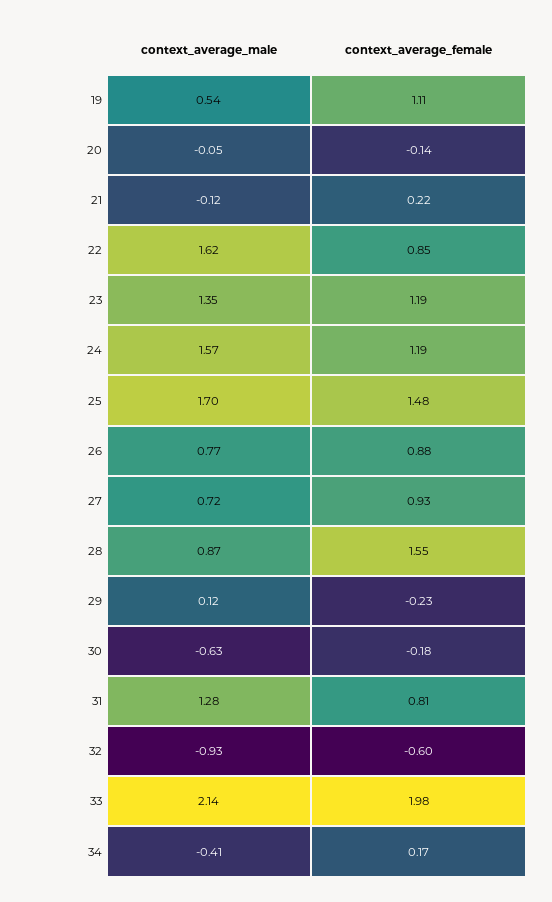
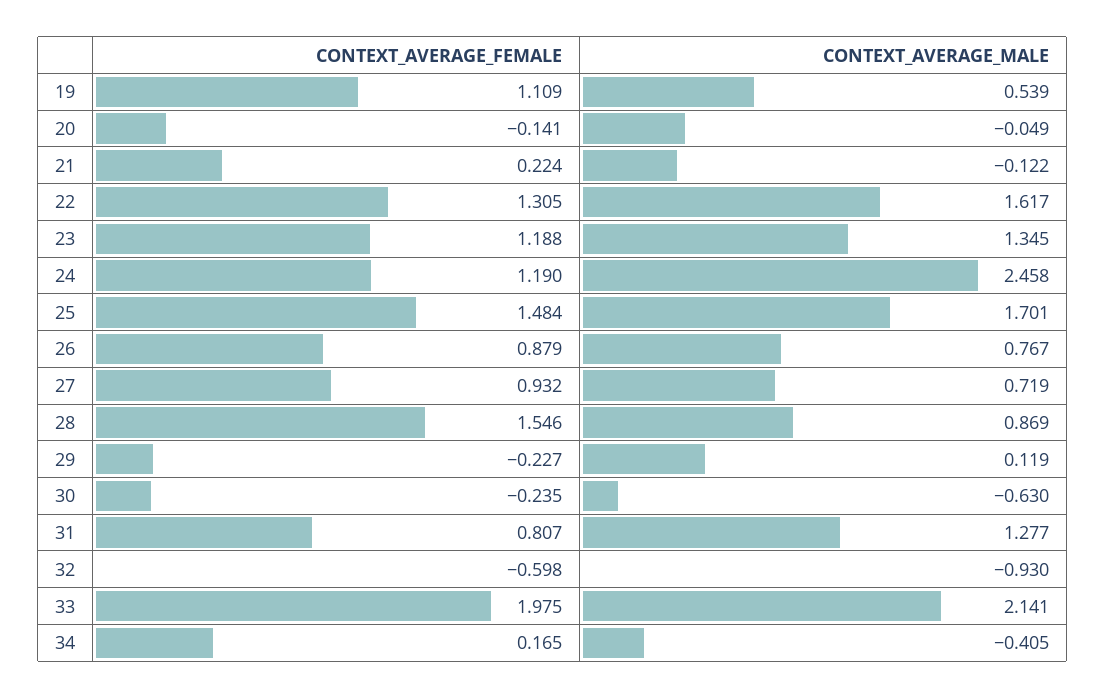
  {
    "context_average_male": {
      "19": 0.539,
      "20": -0.049,
      "21": -0.122,
      "22": 1.617,
      "23": 1.345,
-     "24": 1.57,
+     "24": 2.458,
      "25": 1.701,
      "26": 0.767,
      "27": 0.719,
      "28": 0.869,
      "29": 0.119,
      "30": -0.63,
      "31": 1.277,
      "32": -0.93,
      "33": 2.141,
      "34": -0.405
    },
    "context_average_female": {
      "19": 1.109,
      "20": -0.141,
      "21": 0.224,
-     "22": 0.85,
+     "22": 1.305,
      "23": 1.188,
      "24": 1.19,
      "25": 1.484,
      "26": 0.879,
      "27": 0.932,
      "28": 1.546,
      "29": -0.227,
-     "30": -0.18,
+     "30": -0.235,
      "31": 0.807,
      "32": -0.598,
      "33": 1.975,
      "34": 0.165
    }
  }

